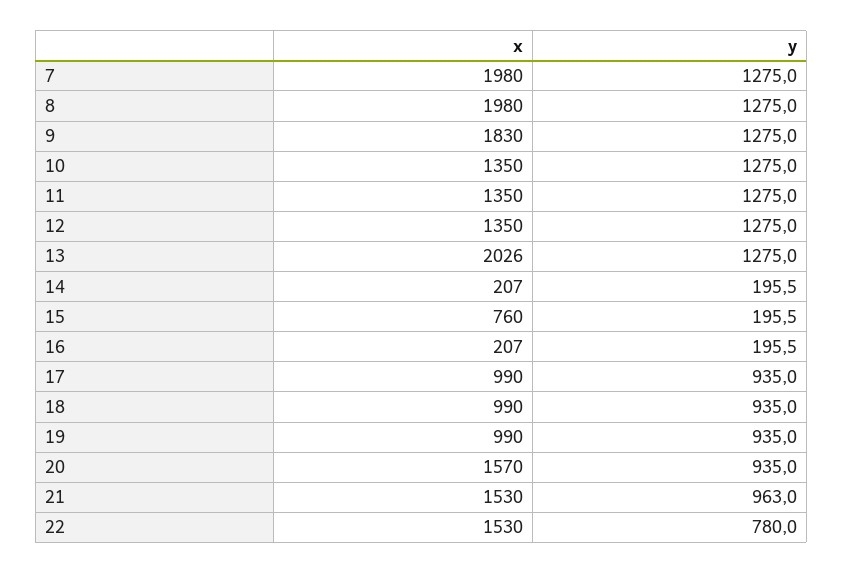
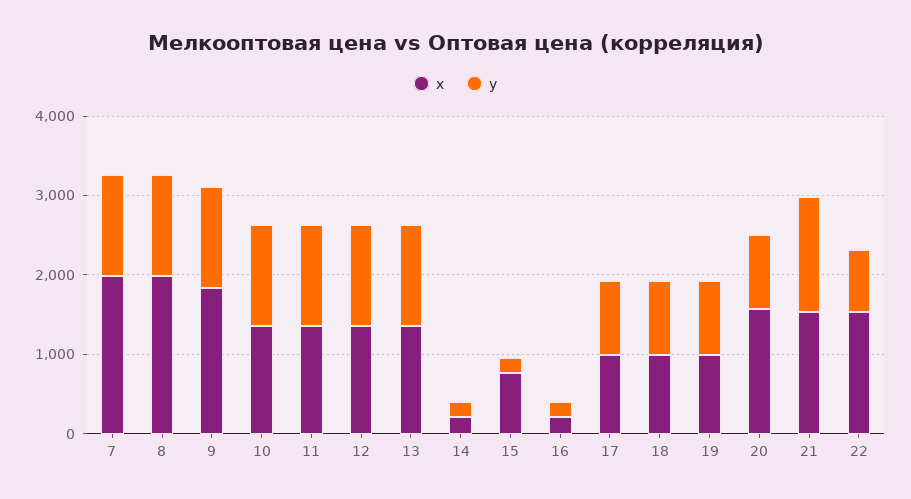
  {
    "x": {
      "7": 1980,
      "8": 1980,
      "9": 1830,
      "10": 1350,
      "11": 1350,
      "12": 1350,
-     "13": 2026,
+     "13": 1400,
      "14": 207,
      "15": 760,
      "16": 207,
      "17": 990,
      "18": 990,
      "19": 990,
      "20": 1570,
      "21": 1530,
      "22": 1530
    },
    "y": {
      "7": 1275,
      "8": 1275,
      "9": 1275,
      "10": 1275,
      "11": 1275,
      "12": 1275,
      "13": 1275,
      "14": 195.5,
      "15": 195.5,
      "16": 195.5,
      "17": 935,
      "18": 935,
      "19": 935,
      "20": 935,
-     "21": 963,
+     "21": 1400,
      "22": 780
    }
  }

